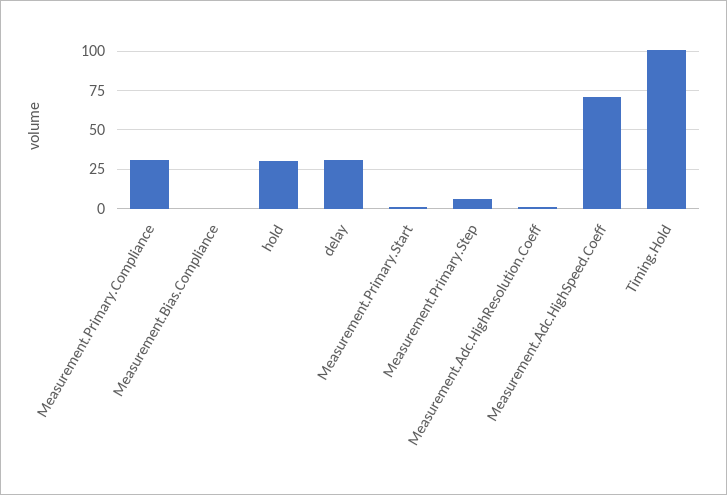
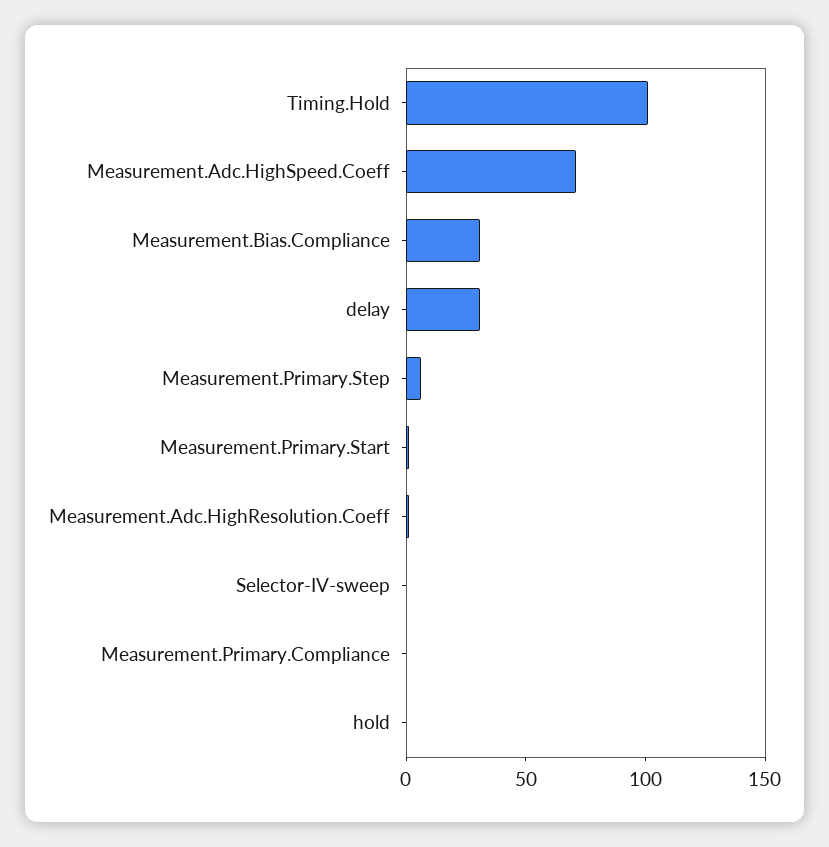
  {
-   "Measurement.Primary.Compliance": 30,
+   "Measurement.Primary.Compliance": 0,
-   "Measurement.Bias.Compliance": 0,
+   "Measurement.Bias.Compliance": 30,
-   "hold": 30,
+   "hold": 0,
    "delay": 30,
    "Measurement.Primary.Start": 0,
    "Measurement.Primary.Step": 5,
    "Measurement.Adc.HighResolution.Coeff": 0,
    "Measurement.Adc.HighSpeed.Coeff": 70,
-   "Timing.Hold": 100
+   "Timing.Hold": 100,
+   "Selector-IV-sweep": 0
  }

